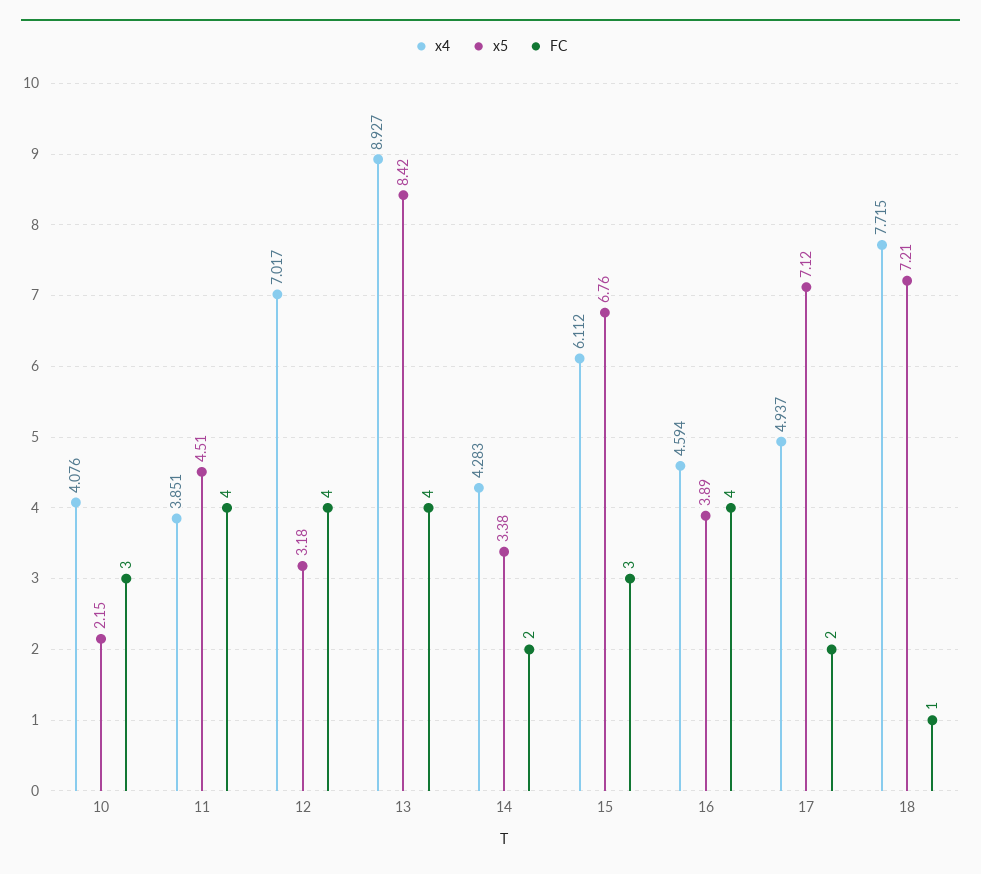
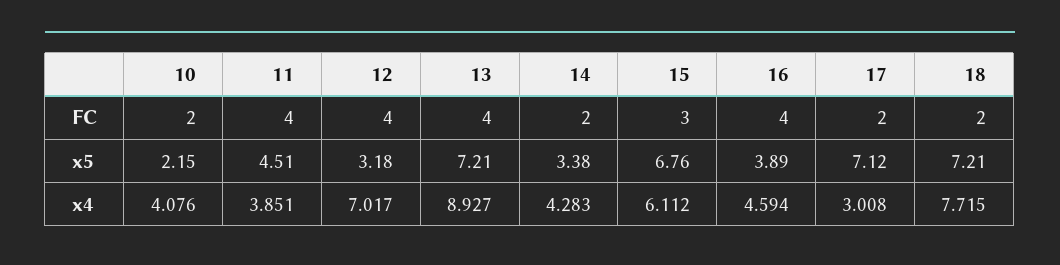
  {
    "x4": {
      "10": 4.076,
      "11": 3.851,
      "12": 7.017,
      "13": 8.927,
      "14": 4.283,
      "15": 6.112,
      "16": 4.594,
-     "17": 4.937,
+     "17": 3.008,
      "18": 7.715
    },
    "x5": {
      "10": 2.15,
      "11": 4.51,
      "12": 3.18,
-     "13": 8.42,
+     "13": 7.21,
      "14": 3.38,
      "15": 6.76,
      "16": 3.89,
      "17": 7.12,
      "18": 7.21
    },
    "FC": {
-     "10": 3,
+     "10": 2,
      "11": 4,
      "12": 4,
      "13": 4,
      "14": 2,
      "15": 3,
      "16": 4,
      "17": 2,
-     "18": 1
+     "18": 2
    }
  }

